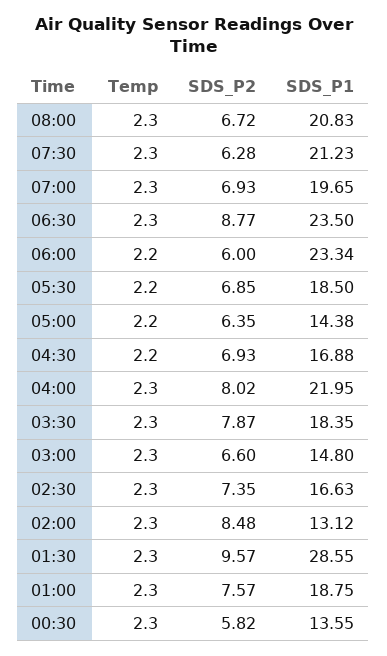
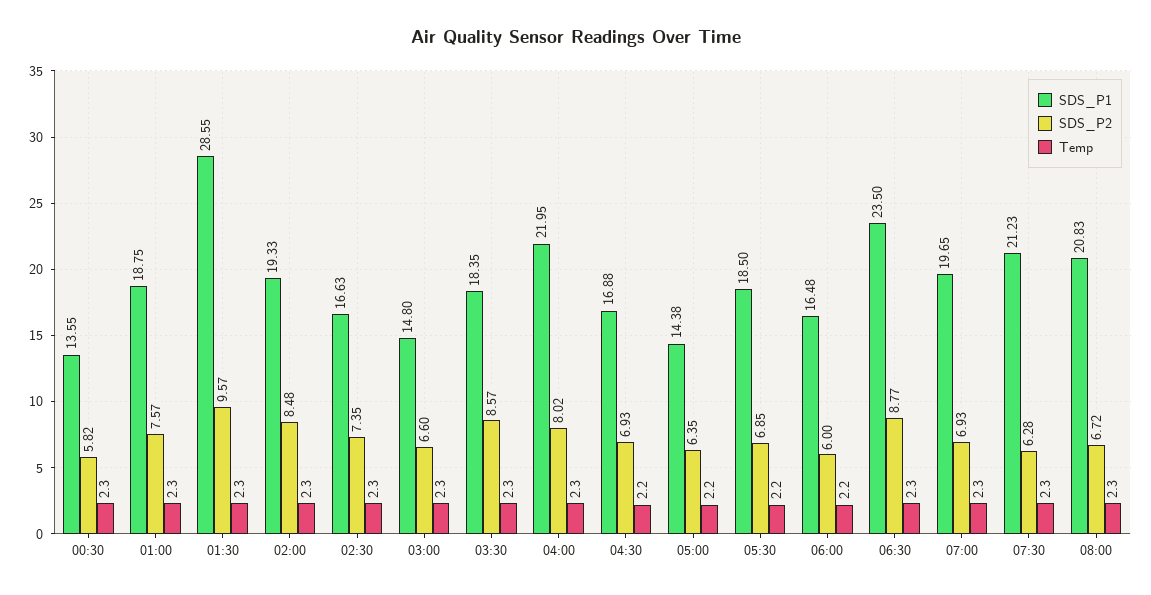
  {
    "Temp": {
      "08:00": 2.3,
      "07:30": 2.3,
      "07:00": 2.3,
      "06:30": 2.3,
      "06:00": 2.2,
      "05:30": 2.2,
      "05:00": 2.2,
      "04:30": 2.2,
      "04:00": 2.3,
      "03:30": 2.3,
      "03:00": 2.3,
      "02:30": 2.3,
      "02:00": 2.3,
      "01:30": 2.3,
      "01:00": 2.3,
      "00:30": 2.3
    },
    "SDS_P2": {
      "08:00": 6.72,
      "07:30": 6.28,
      "07:00": 6.93,
      "06:30": 8.77,
      "06:00": 6,
      "05:30": 6.85,
      "05:00": 6.35,
      "04:30": 6.93,
      "04:00": 8.02,
-     "03:30": 7.87,
+     "03:30": 8.57,
      "03:00": 6.6,
      "02:30": 7.35,
      "02:00": 8.48,
      "01:30": 9.57,
      "01:00": 7.57,
      "00:30": 5.82
    },
    "SDS_P1": {
      "08:00": 20.83,
      "07:30": 21.23,
      "07:00": 19.65,
      "06:30": 23.5,
-     "06:00": 23.34,
+     "06:00": 16.48,
      "05:30": 18.5,
      "05:00": 14.38,
      "04:30": 16.88,
      "04:00": 21.95,
      "03:30": 18.35,
      "03:00": 14.8,
      "02:30": 16.63,
-     "02:00": 13.12,
+     "02:00": 19.33,
      "01:30": 28.55,
      "01:00": 18.75,
      "00:30": 13.55
    }
  }

